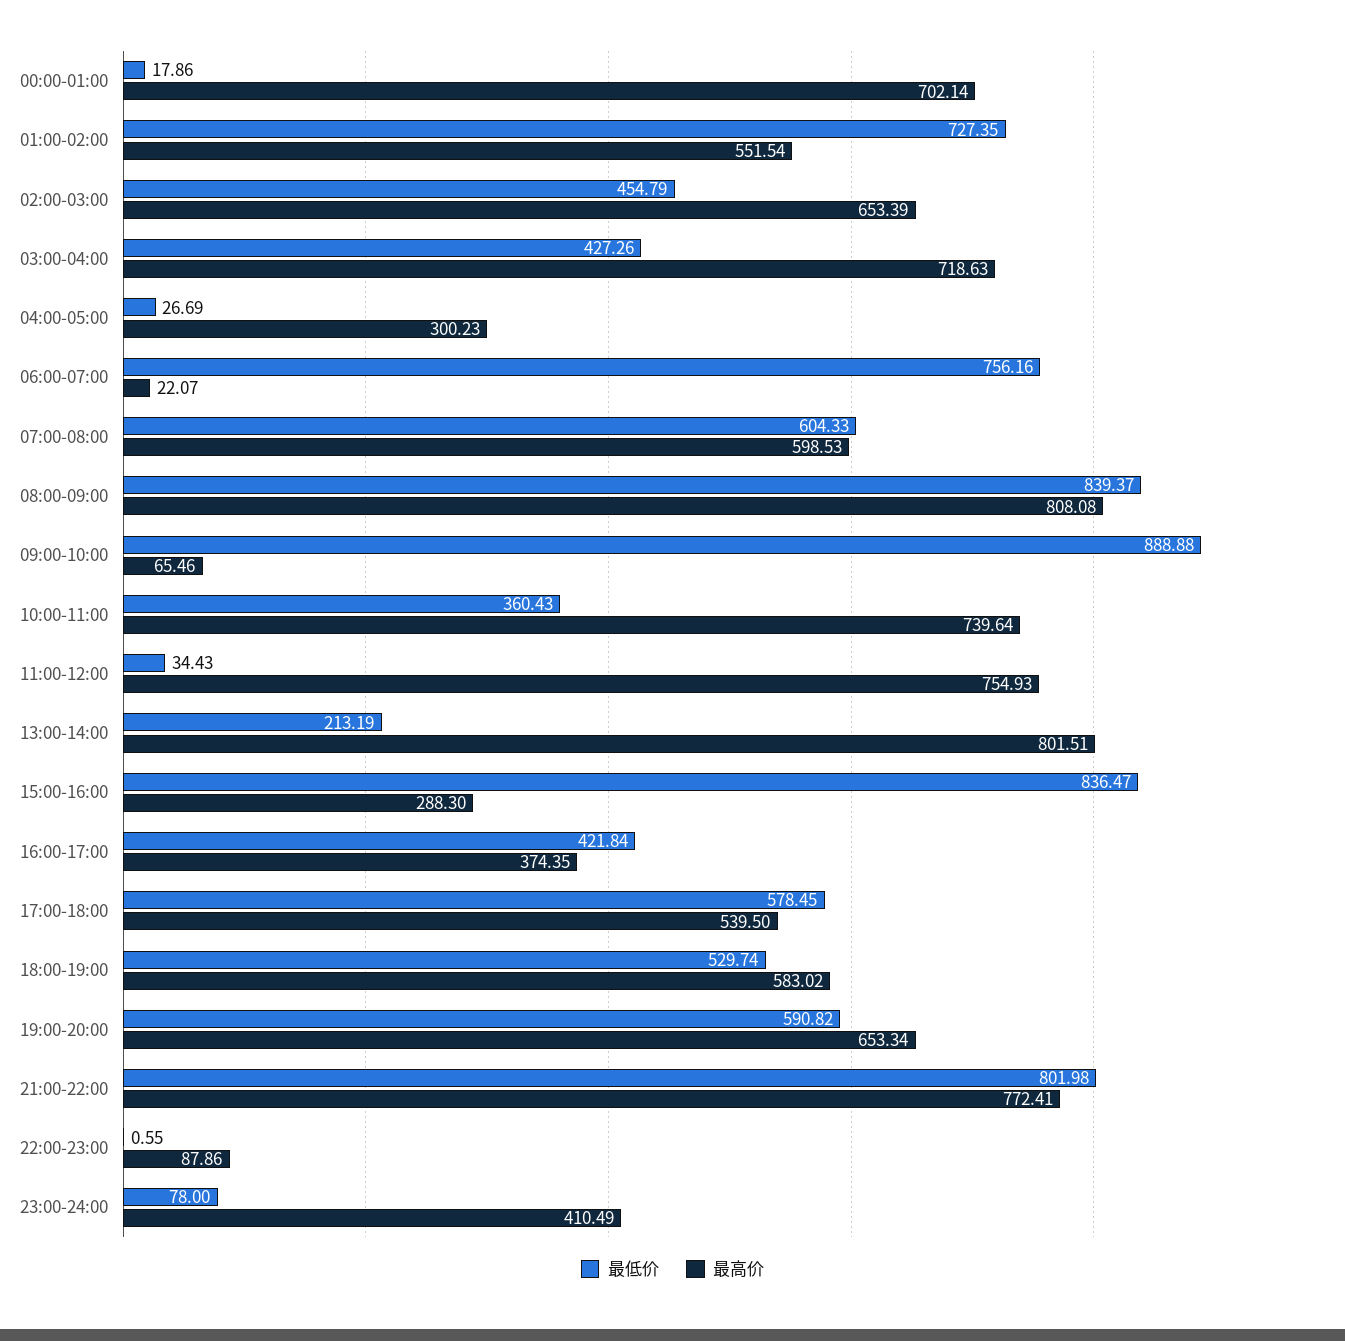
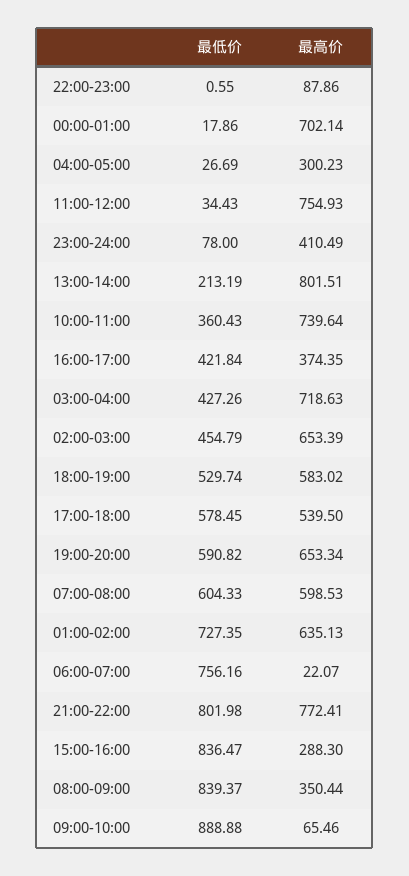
  {
    "最低价": {
      "00:00-01:00": 17.86,
      "01:00-02:00": 727.35,
      "02:00-03:00": 454.79,
      "03:00-04:00": 427.26,
      "04:00-05:00": 26.69,
      "06:00-07:00": 756.16,
      "07:00-08:00": 604.33,
      "08:00-09:00": 839.37,
      "09:00-10:00": 888.88,
      "10:00-11:00": 360.43,
      "11:00-12:00": 34.43,
      "13:00-14:00": 213.19,
      "15:00-16:00": 836.47,
      "16:00-17:00": 421.84,
      "17:00-18:00": 578.45,
      "18:00-19:00": 529.74,
      "19:00-20:00": 590.82,
      "21:00-22:00": 801.98,
      "22:00-23:00": 0.55,
      "23:00-24:00": 78
    },
    "最高价": {
      "00:00-01:00": 702.14,
-     "01:00-02:00": 551.54,
+     "01:00-02:00": 635.13,
      "02:00-03:00": 653.39,
      "03:00-04:00": 718.63,
      "04:00-05:00": 300.23,
      "06:00-07:00": 22.07,
      "07:00-08:00": 598.53,
-     "08:00-09:00": 808.08,
+     "08:00-09:00": 350.44,
      "09:00-10:00": 65.46,
      "10:00-11:00": 739.64,
      "11:00-12:00": 754.93,
      "13:00-14:00": 801.51,
      "15:00-16:00": 288.3,
      "16:00-17:00": 374.35,
      "17:00-18:00": 539.5,
      "18:00-19:00": 583.02,
      "19:00-20:00": 653.34,
      "21:00-22:00": 772.41,
      "22:00-23:00": 87.86,
      "23:00-24:00": 410.49
    }
  }

